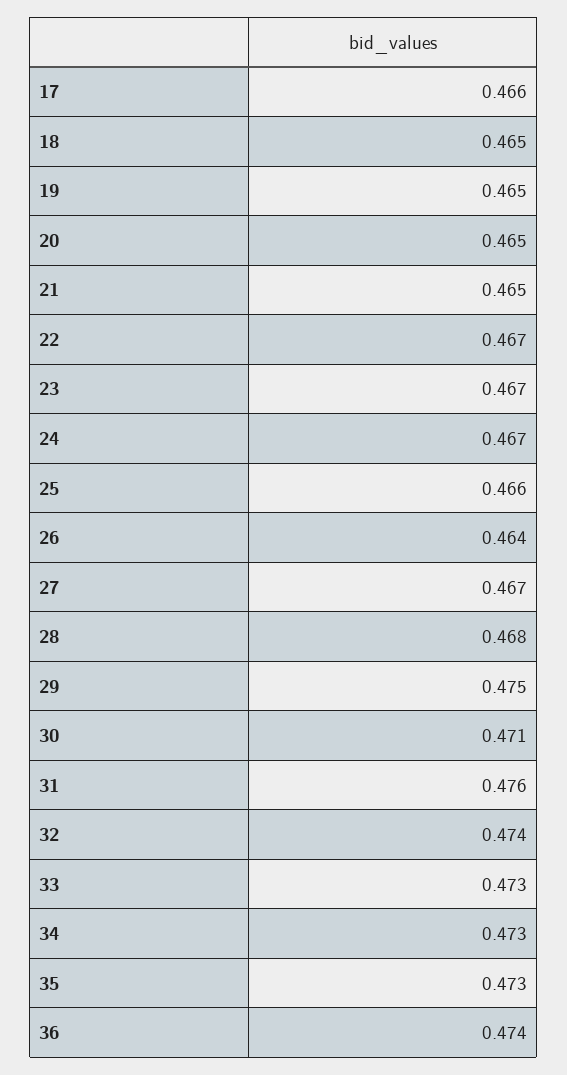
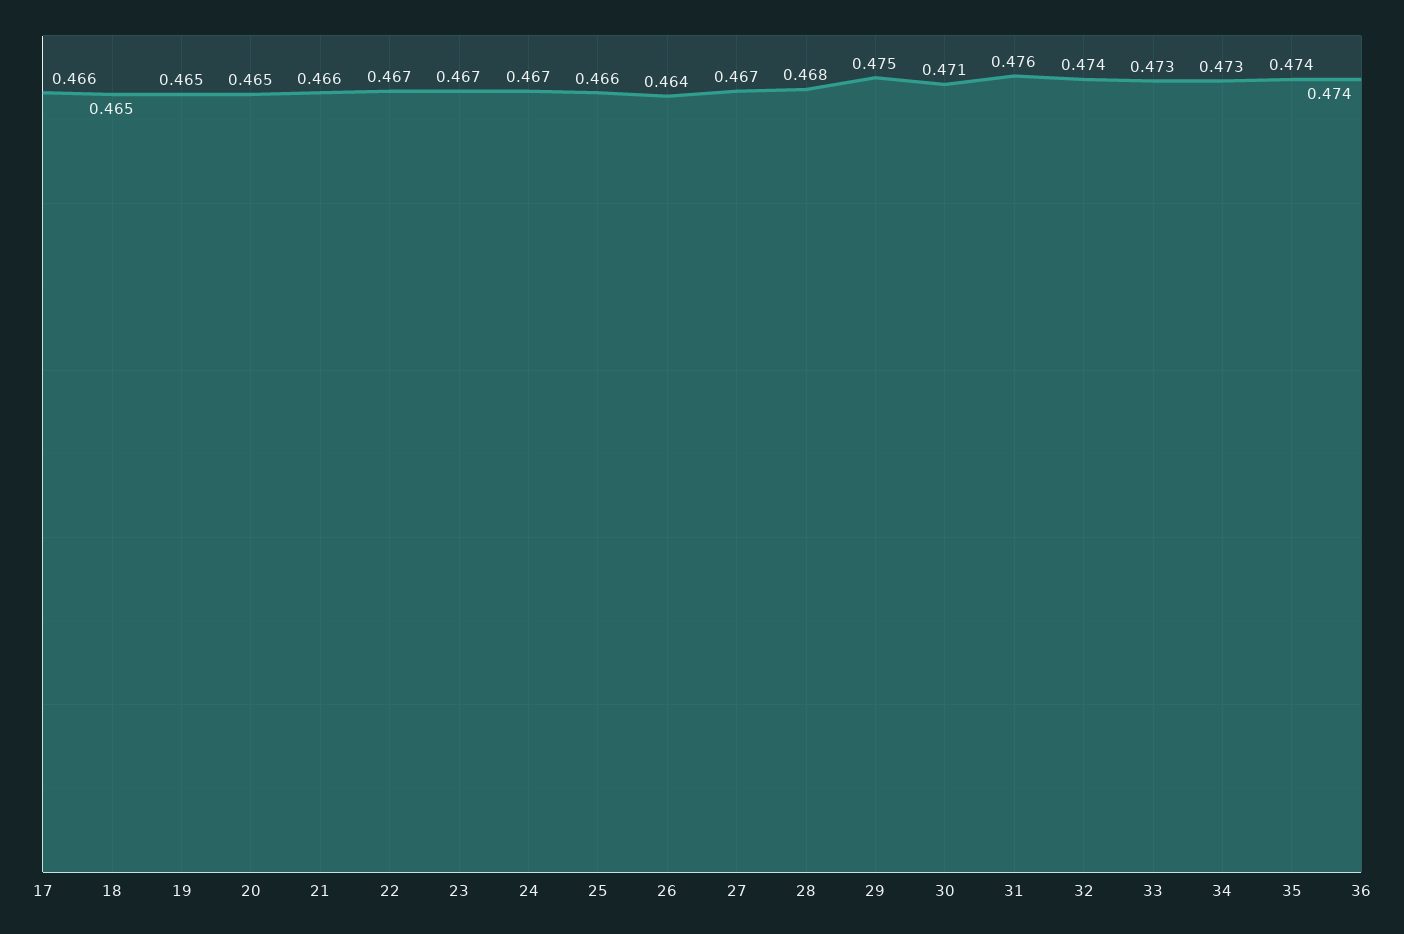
  {
    "17": 0.466,
    "18": 0.465,
    "19": 0.465,
    "20": 0.465,
-   "21": 0.465,
+   "21": 0.466,
    "22": 0.467,
    "23": 0.467,
    "24": 0.467,
    "25": 0.466,
    "26": 0.464,
    "27": 0.467,
    "28": 0.468,
    "29": 0.475,
    "30": 0.471,
    "31": 0.476,
    "32": 0.474,
    "33": 0.473,
    "34": 0.473,
-   "35": 0.473,
+   "35": 0.474,
    "36": 0.474
  }

